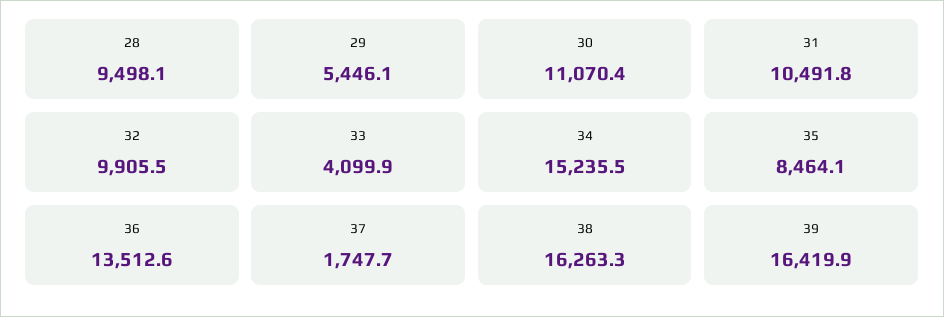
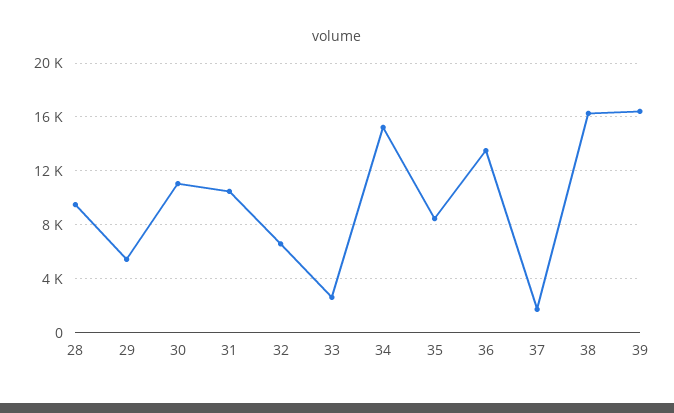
  {
    "28": 9498.1,
    "29": 5446.1,
    "30": 11070.4,
    "31": 10491.8,
-   "32": 9905.5,
+   "32": 6500,
-   "33": 4099.9,
+   "33": 2500,
    "34": 15235.5,
    "35": 8464.1,
    "36": 13512.6,
    "37": 1747.7,
    "38": 16263.3,
    "39": 16419.9
  }

